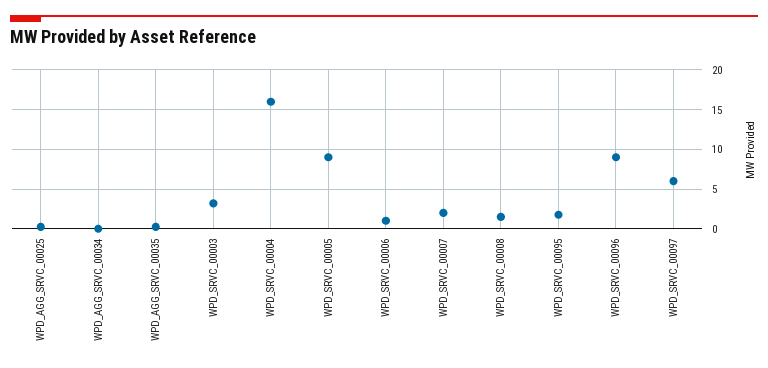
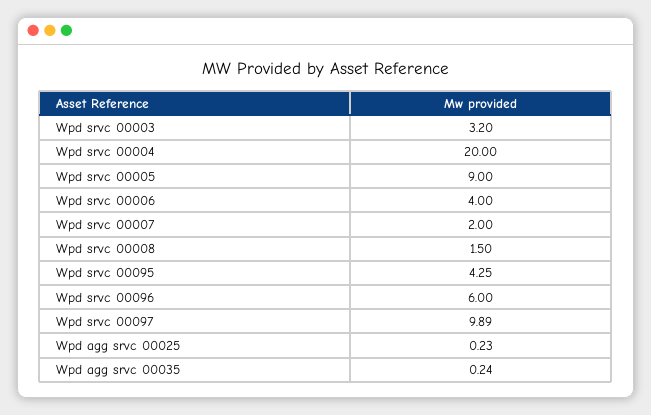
  {
    "WPD_AGG_SRVC_00025": 0.23,
-   "WPD_AGG_SRVC_00034": 0,
    "WPD_AGG_SRVC_00035": 0.24,
    "WPD_SRVC_00003": 3.2,
-   "WPD_SRVC_00004": 16,
+   "WPD_SRVC_00004": 20,
    "WPD_SRVC_00005": 9,
-   "WPD_SRVC_00006": 1,
+   "WPD_SRVC_00006": 4,
    "WPD_SRVC_00007": 2,
    "WPD_SRVC_00008": 1.5,
-   "WPD_SRVC_00095": 2,
+   "WPD_SRVC_00095": 4.25,
-   "WPD_SRVC_00096": 9,
+   "WPD_SRVC_00096": 6,
-   "WPD_SRVC_00097": 6
+   "WPD_SRVC_00097": 9.89
  }

